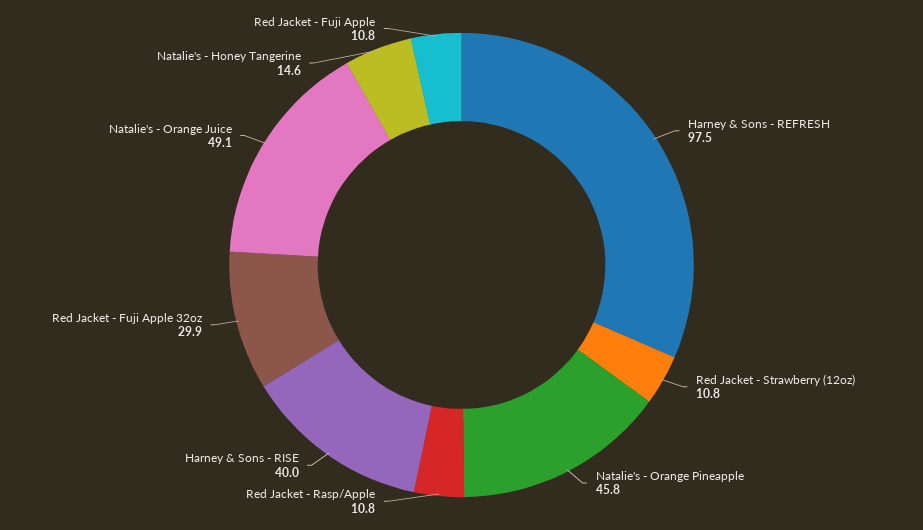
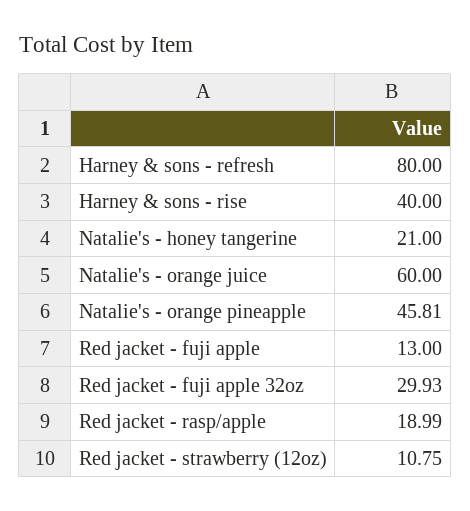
  {
-   "Harney & Sons - REFRESH": 97.5,
+   "Harney & Sons - REFRESH": 80,
    "Red Jacket - Strawberry (12oz)": 10.75,
    "Natalie's - Orange Pineapple": 45.81,
-   "Red Jacket - Rasp/Apple": 10.8,
+   "Red Jacket - Rasp/Apple": 18.99,
    "Harney & Sons - RISE": 40,
    "Red Jacket - Fuji Apple 32oz": 29.93,
-   "Natalie's - Orange Juice": 49.1,
+   "Natalie's - Orange Juice": 60,
-   "Natalie's - Honey Tangerine": 14.6,
+   "Natalie's - Honey Tangerine": 21,
-   "Red Jacket - Fuji Apple": 10.8
+   "Red Jacket - Fuji Apple": 13
  }

